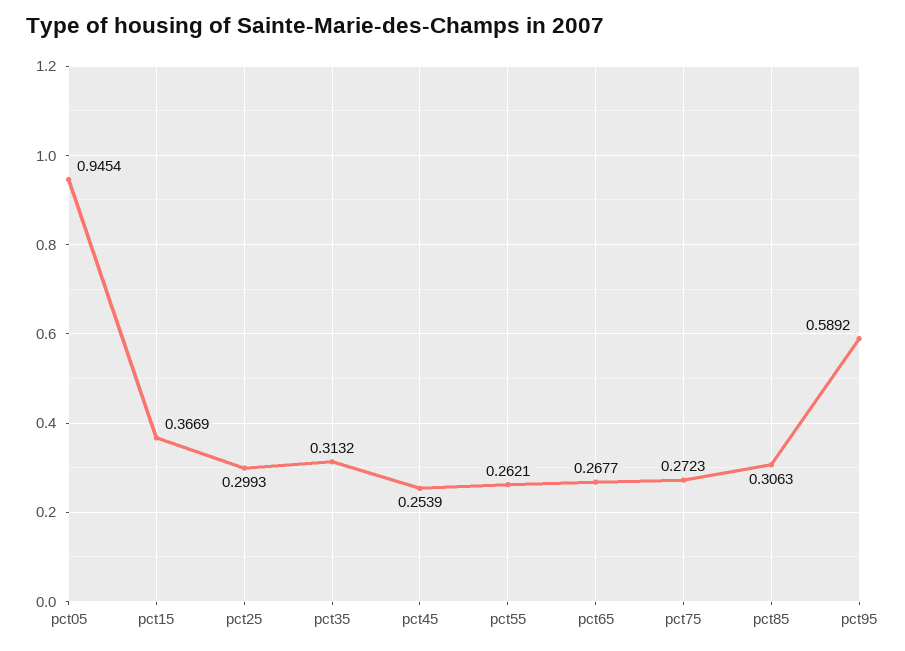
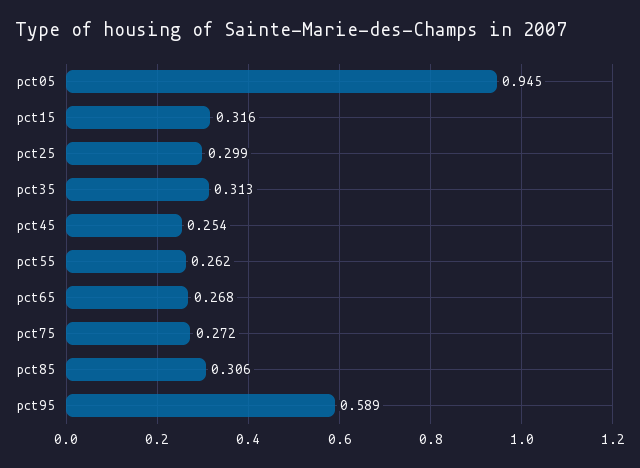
  {
    "pct05": 0.9454,
-   "pct15": 0.3669,
+   "pct15": 0.316,
    "pct25": 0.2993,
    "pct35": 0.3132,
    "pct45": 0.2539,
    "pct55": 0.2621,
    "pct65": 0.2677,
    "pct75": 0.2723,
    "pct85": 0.3063,
    "pct95": 0.5892
  }

